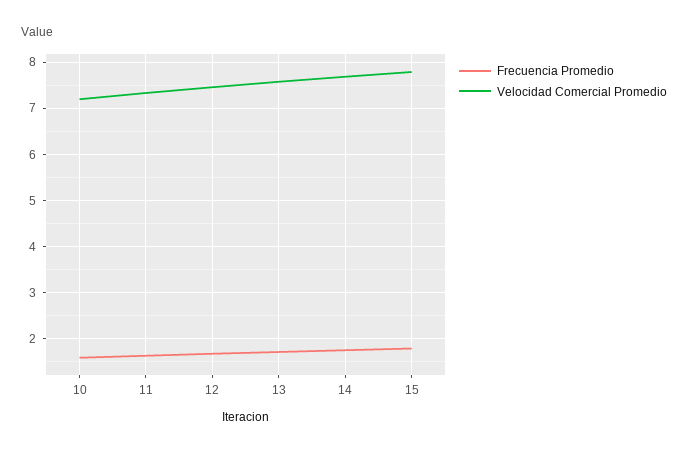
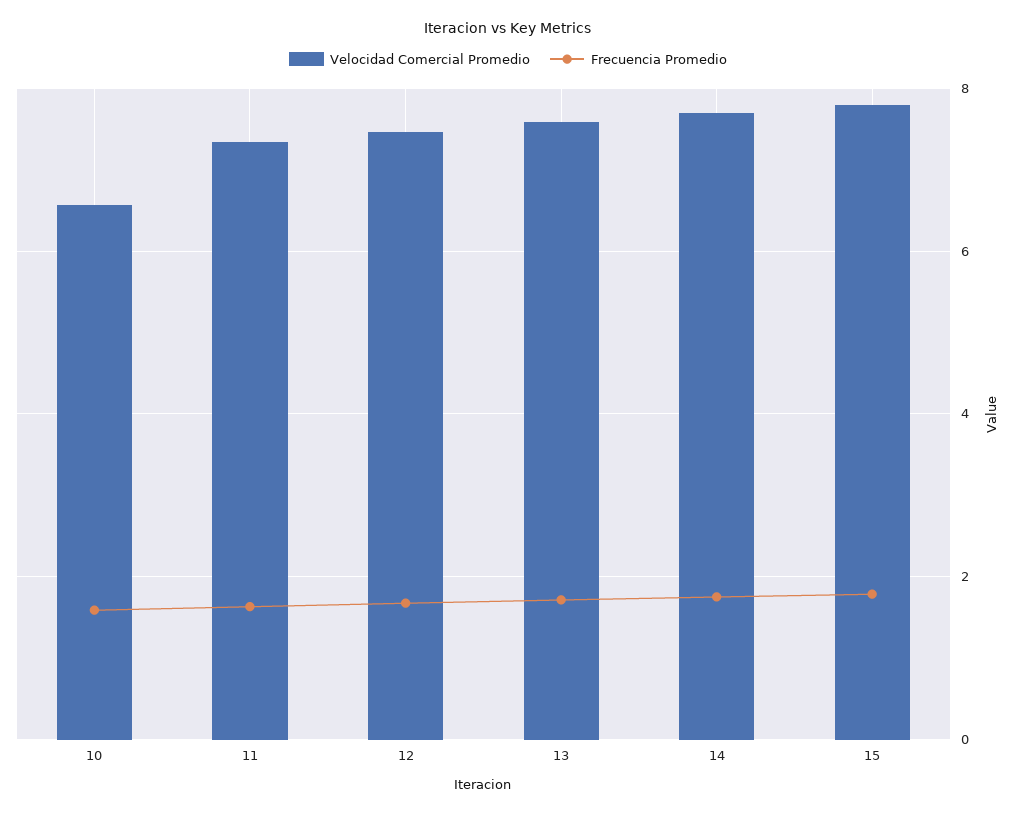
  {
    "Frecuencia Promedio": {
      "10": 1.6,
      "11": 1.6,
      "12": 1.6,
      "13": 1.8,
      "14": 1.8,
      "15": 1.8
    },
    "Velocidad Comercial Promedio": {
-     "10": 7.2,
+     "10": 6.6,
      "11": 7.4,
      "12": 7.4,
      "13": 7.6,
      "14": 7.6,
      "15": 7.8
    }
  }

